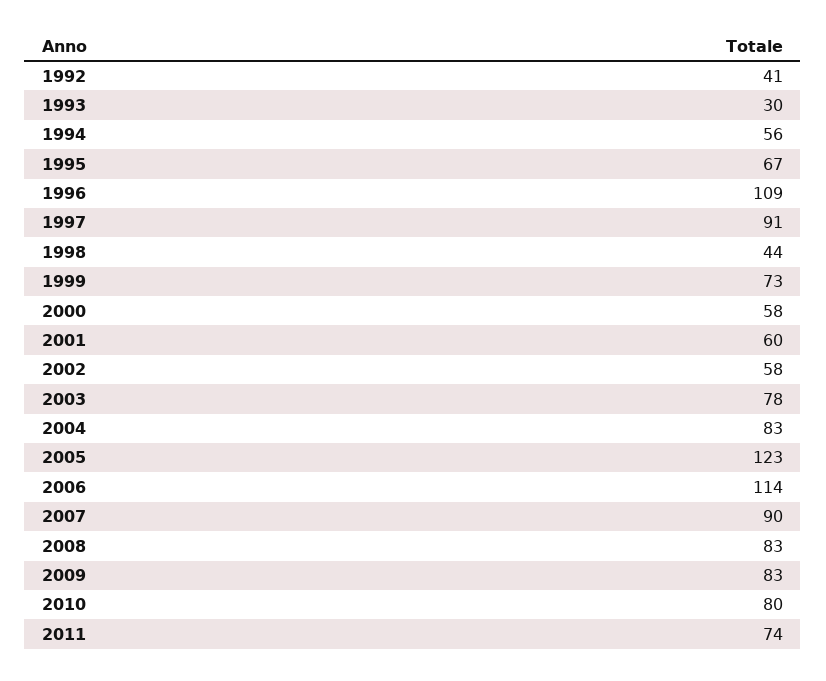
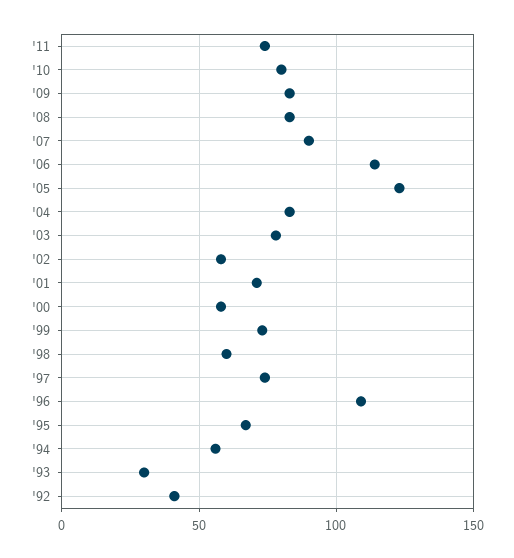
  {
    "1992": 41,
    "1993": 30,
    "1994": 56,
    "1995": 67,
    "1996": 109,
-   "1997": 91,
+   "1997": 75,
-   "1998": 44,
+   "1998": 60,
    "1999": 73,
    "2000": 58,
-   "2001": 60,
+   "2001": 70,
    "2002": 58,
    "2003": 78,
    "2004": 83,
    "2005": 123,
    "2006": 114,
    "2007": 90,
    "2008": 83,
    "2009": 83,
    "2010": 80,
    "2011": 74
  }

